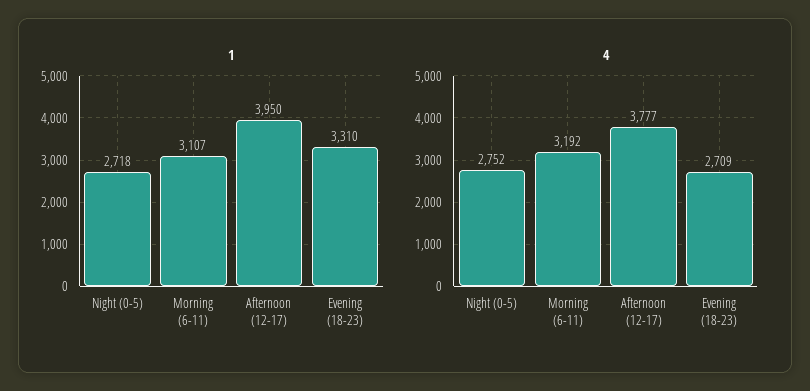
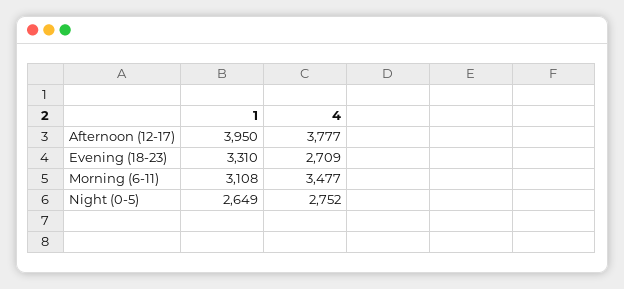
  {
    "1": {
-     "Night (0-5)": 2718,
+     "Night (0-5)": 2649,
-     "Morning (6-11)": 3107,
+     "Morning (6-11)": 3108,
      "Afternoon (12-17)": 3950,
      "Evening (18-23)": 3310
    },
    "4": {
      "Night (0-5)": 2752,
-     "Morning (6-11)": 3192,
+     "Morning (6-11)": 3477,
      "Afternoon (12-17)": 3777,
      "Evening (18-23)": 2709
    }
  }

